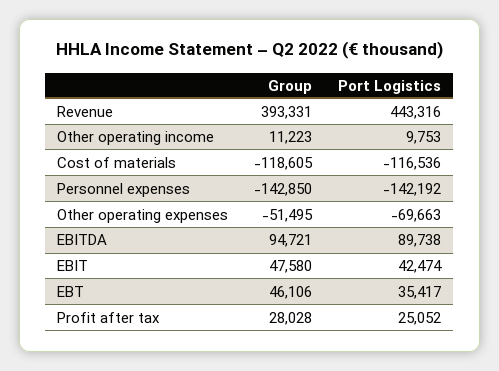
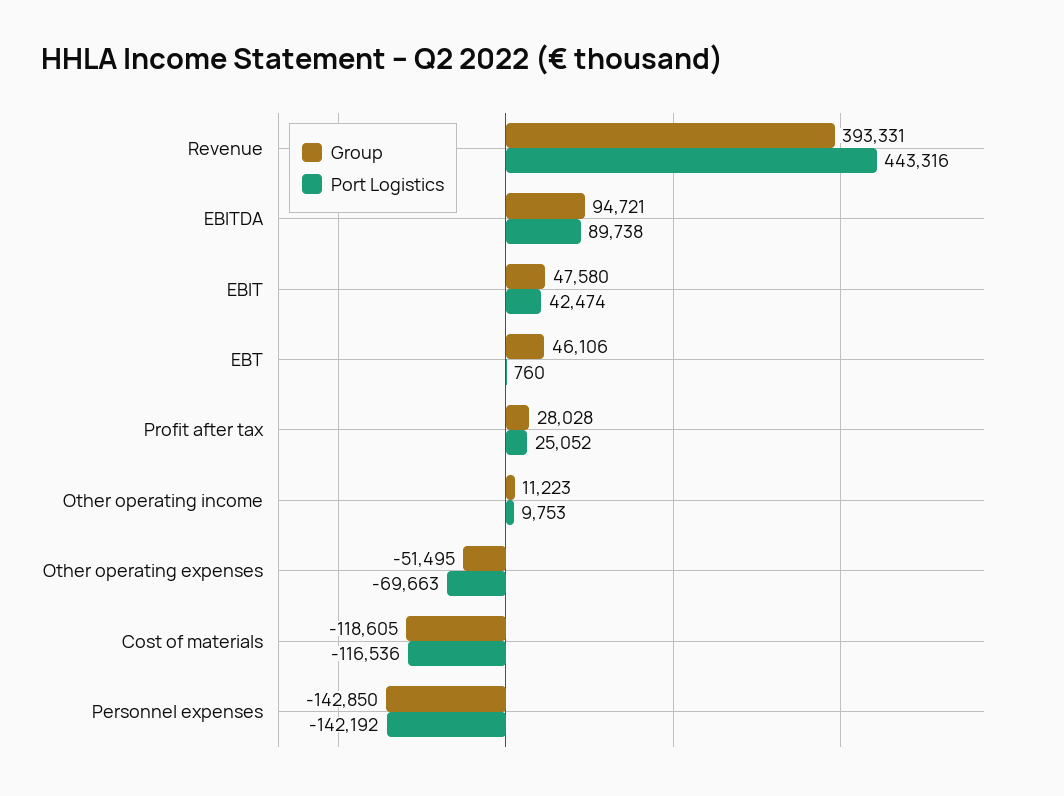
  {
    "Group": {
      "Revenue": 393331,
      "Other operating income": 11223,
      "Cost of materials": -118605,
      "Personnel expenses": -142850,
      "Other operating expenses": -51495,
      "EBITDA": 94721,
      "EBIT": 47580,
      "EBT": 46106,
      "Profit after tax": 28028
    },
    "Port Logistics": {
      "Revenue": 443316,
      "Other operating income": 9753,
      "Cost of materials": -116536,
      "Personnel expenses": -142192,
      "Other operating expenses": -69663,
      "EBITDA": 89738,
      "EBIT": 42474,
-     "EBT": 35417,
+     "EBT": 760,
      "Profit after tax": 25052
    }
  }

